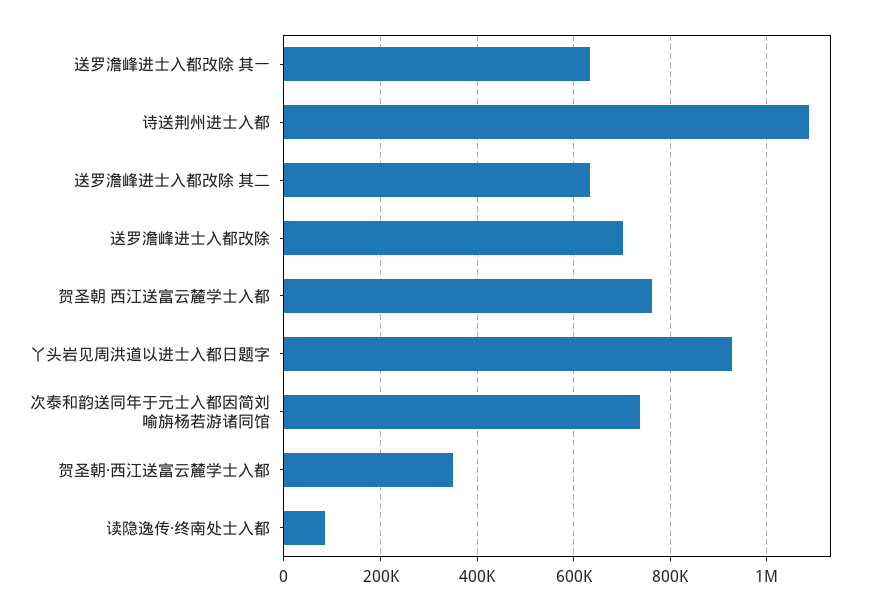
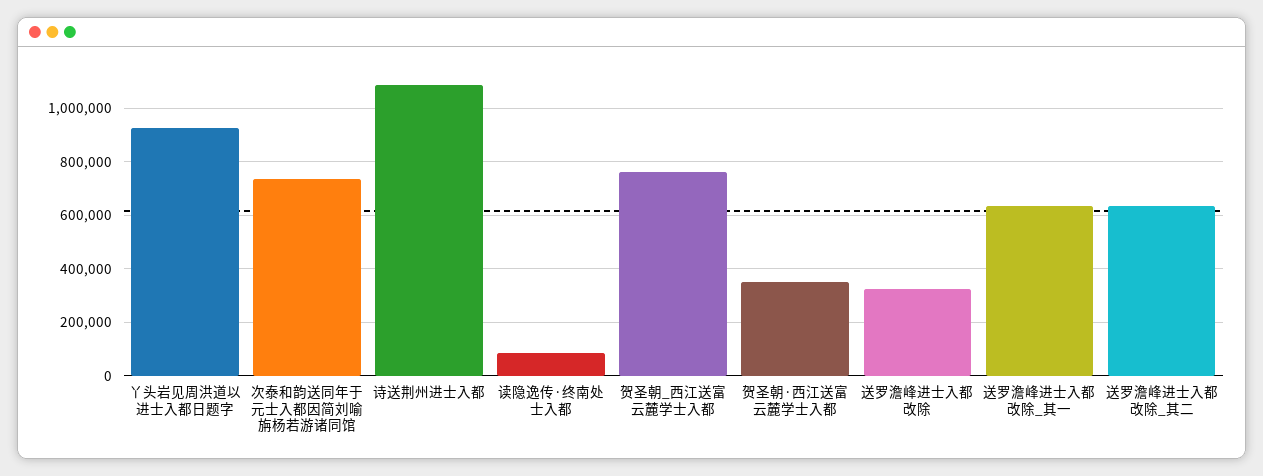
  {
    "送罗澹峰进士入都改除 其一": 640000,
    "诗送荆州进士入都": 1080000,
    "送罗澹峰进士入都改除 其二": 640000,
-   "送罗澹峰进士入都改除": 700000,
+   "送罗澹峰进士入都改除": 325000,
    "贺圣朝 西江送富云麓学士入都": 760000,
    "丫头岩见周洪道以进士入都日题字": 920000,
    "次泰和韵送同年于元士入都因简刘喻旃杨若游诸同馆": 740000,
    "贺圣朝·西江送富云麓学士入都": 360000,
    "读隐逸传·终南处士入都": 80000
  }

